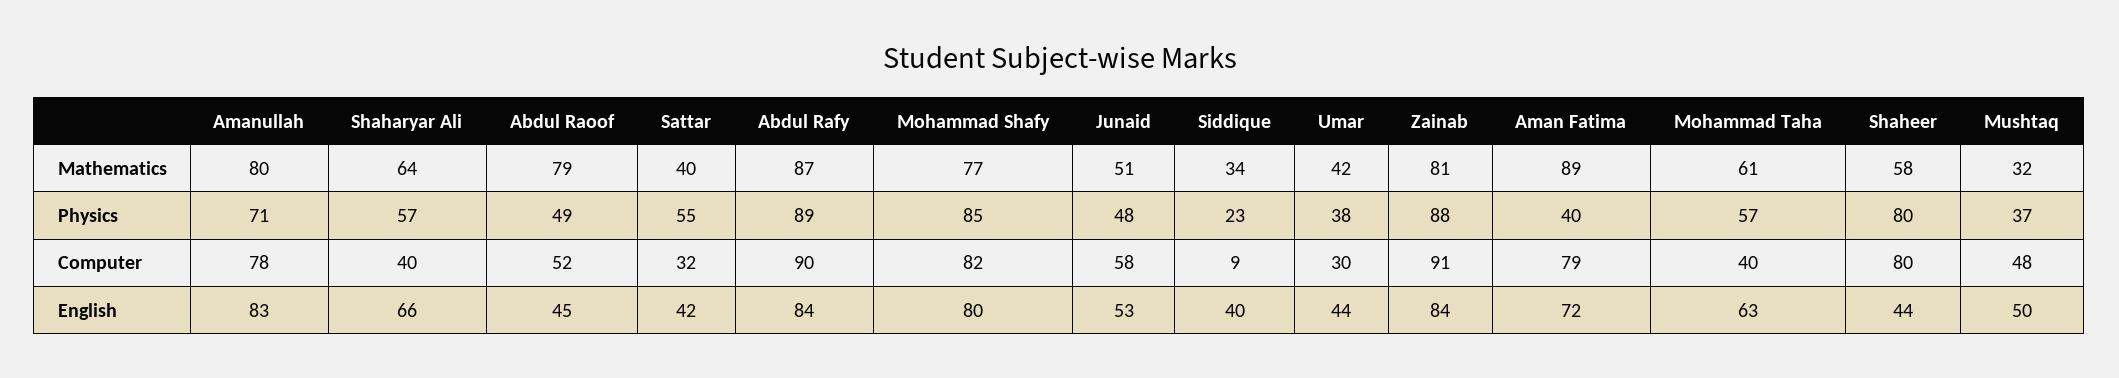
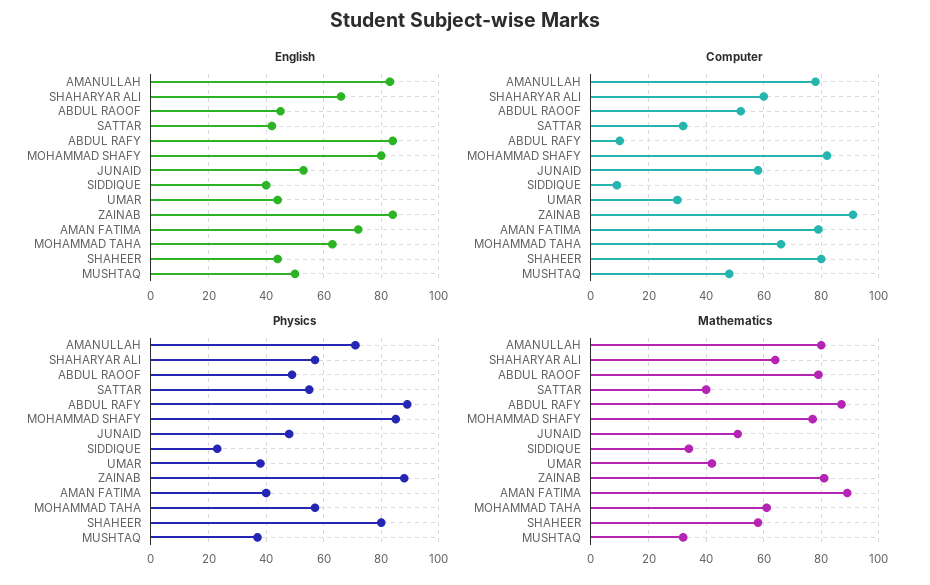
  {
    "Mathematics": {
      "Amanullah": 80,
      "Shaharyar Ali": 64,
      "Abdul Raoof": 79,
      "Sattar": 40,
      "Abdul Rafy": 87,
      "Mohammad Shafy": 77,
      "Junaid": 51,
      "Siddique": 34,
      "Umar": 42,
      "Zainab": 81,
      "Aman Fatima": 89,
      "Mohammad Taha": 61,
      "Shaheer": 58,
      "Mushtaq": 32
    },
    "Physics": {
      "Amanullah": 71,
      "Shaharyar Ali": 57,
      "Abdul Raoof": 49,
      "Sattar": 55,
      "Abdul Rafy": 89,
      "Mohammad Shafy": 85,
      "Junaid": 48,
      "Siddique": 23,
      "Umar": 38,
      "Zainab": 88,
      "Aman Fatima": 40,
      "Mohammad Taha": 57,
      "Shaheer": 80,
      "Mushtaq": 37
    },
    "Computer": {
      "Amanullah": 78,
-     "Shaharyar Ali": 40,
+     "Shaharyar Ali": 60,
      "Abdul Raoof": 52,
      "Sattar": 32,
-     "Abdul Rafy": 90,
+     "Abdul Rafy": 10,
      "Mohammad Shafy": 82,
      "Junaid": 58,
      "Siddique": 9,
      "Umar": 30,
      "Zainab": 91,
      "Aman Fatima": 79,
-     "Mohammad Taha": 40,
+     "Mohammad Taha": 65,
      "Shaheer": 80,
      "Mushtaq": 48
    },
    "English": {
      "Amanullah": 83,
      "Shaharyar Ali": 66,
      "Abdul Raoof": 45,
      "Sattar": 42,
      "Abdul Rafy": 84,
      "Mohammad Shafy": 80,
      "Junaid": 53,
      "Siddique": 40,
      "Umar": 44,
      "Zainab": 84,
      "Aman Fatima": 72,
      "Mohammad Taha": 63,
      "Shaheer": 44,
      "Mushtaq": 50
    }
  }

